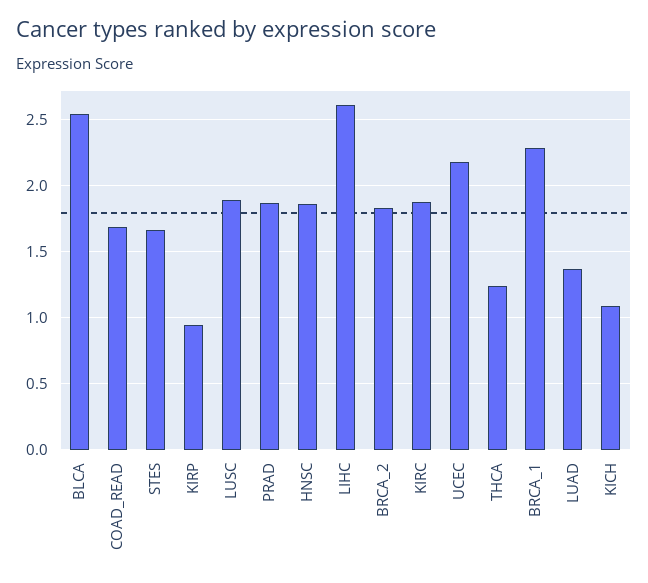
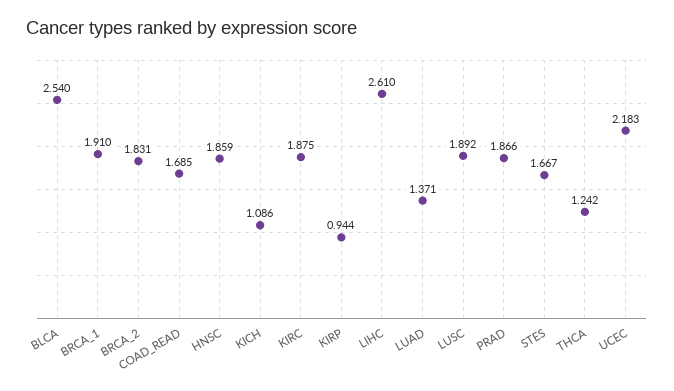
  {
    "BLCA": 2.54,
    "COAD_READ": 1.685,
    "STES": 1.667,
    "KIRP": 0.944,
    "LUSC": 1.892,
    "PRAD": 1.866,
    "HNSC": 1.859,
    "LIHC": 2.61,
    "BRCA_2": 1.831,
    "KIRC": 1.875,
    "UCEC": 2.183,
    "THCA": 1.242,
-   "BRCA_1": 2.3,
+   "BRCA_1": 1.91,
    "LUAD": 1.371,
    "KICH": 1.086
  }

